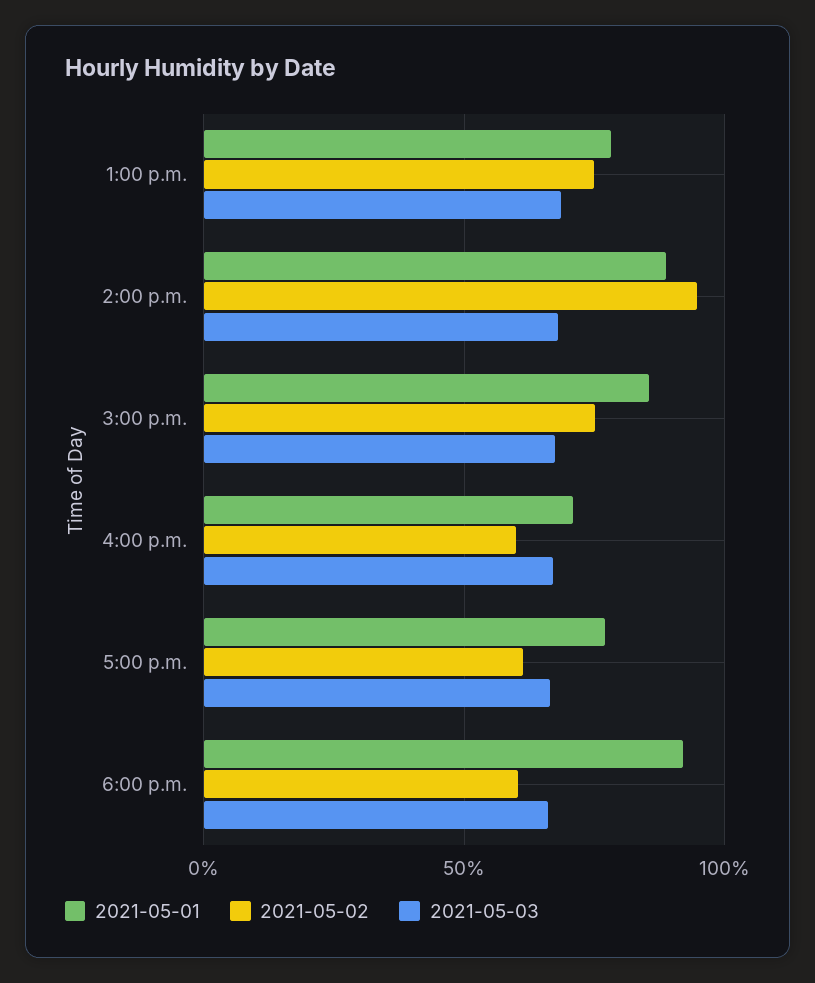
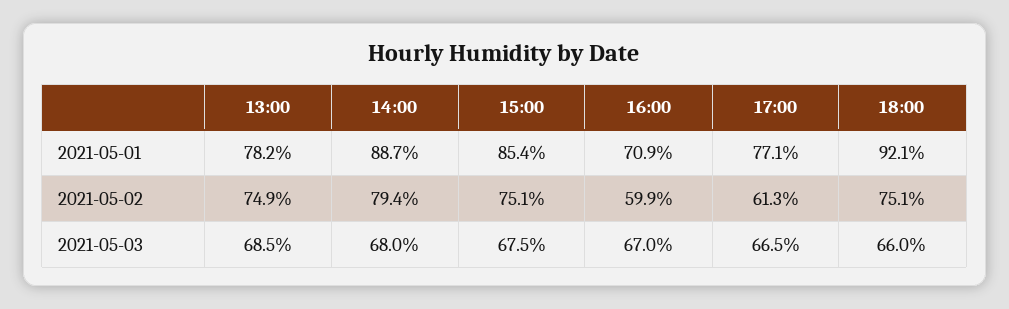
  {
    "2021-05-01": {
      "1:00 p.m.": 78.2,
      "2:00 p.m.": 88.7,
      "3:00 p.m.": 85.4,
      "4:00 p.m.": 70.9,
      "5:00 p.m.": 77.1,
      "6:00 p.m.": 92.1
    },
    "2021-05-02": {
      "1:00 p.m.": 74.9,
-     "2:00 p.m.": 95,
+     "2:00 p.m.": 79.4,
      "3:00 p.m.": 75.1,
      "4:00 p.m.": 59.9,
      "5:00 p.m.": 61.3,
-     "6:00 p.m.": 60
+     "6:00 p.m.": 75.1
    },
    "2021-05-03": {
      "1:00 p.m.": 68.5,
      "2:00 p.m.": 68,
      "3:00 p.m.": 67.5,
      "4:00 p.m.": 67,
      "5:00 p.m.": 66.5,
      "6:00 p.m.": 66
    }
  }

